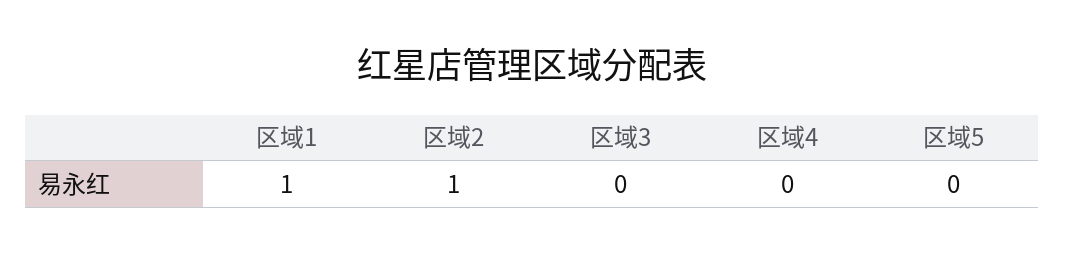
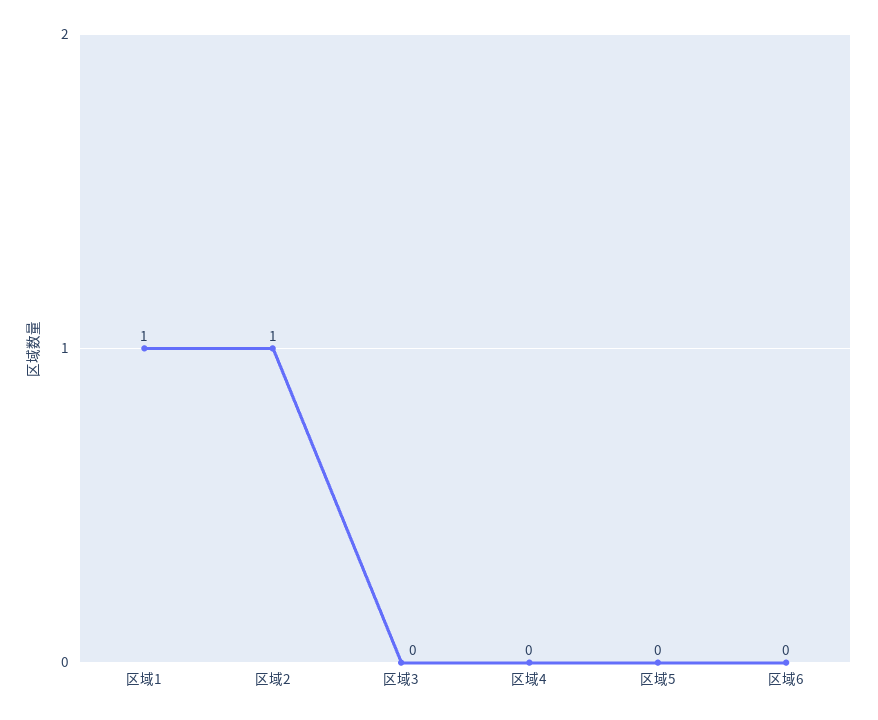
  {
    "区域1": 1,
    "区域2": 1,
    "区域3": 0,
    "区域4": 0,
-   "区域5": 0
+   "区域5": 0,
+   "区域6": 0
  }

